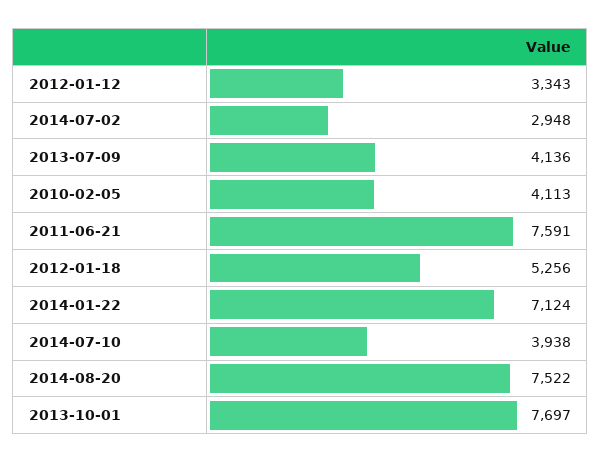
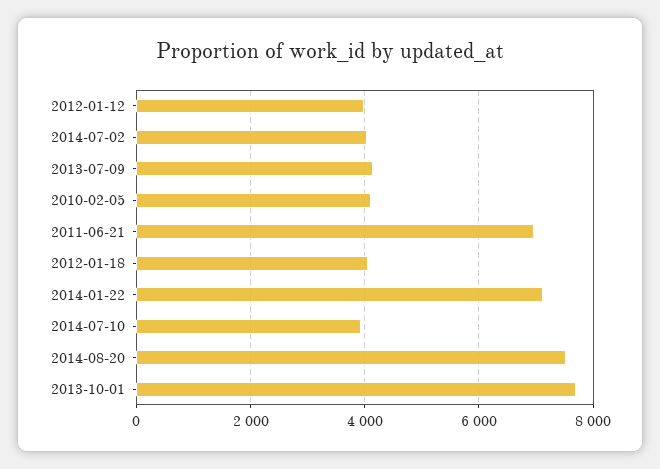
  {
-   "2012-01-12": 3343,
+   "2012-01-12": 4000,
-   "2014-07-02": 2948,
+   "2014-07-02": 4000,
    "2013-07-09": 4136,
    "2010-02-05": 4113,
-   "2011-06-21": 7591,
+   "2011-06-21": 7000,
-   "2012-01-18": 5256,
+   "2012-01-18": 4000,
    "2014-01-22": 7124,
    "2014-07-10": 3938,
    "2014-08-20": 7522,
    "2013-10-01": 7697
  }

